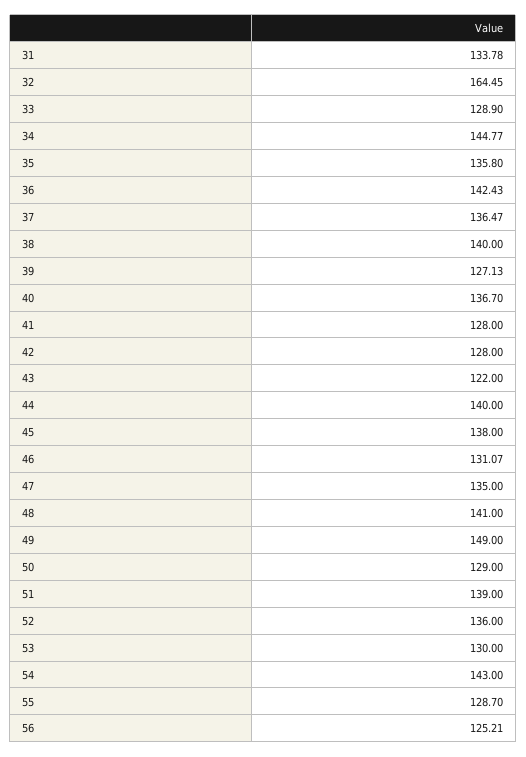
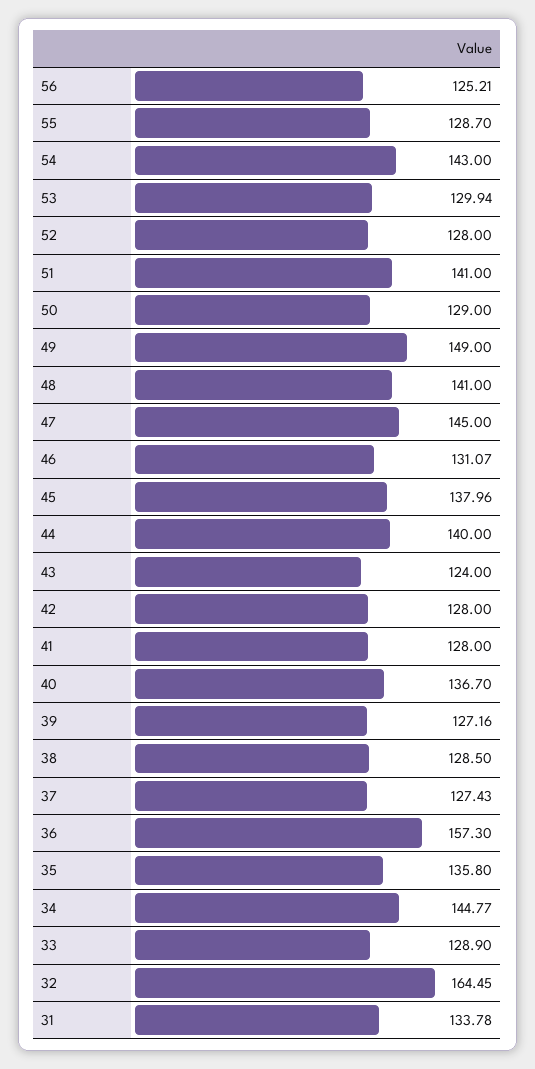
  {
    "31": 133.78,
    "32": 164.45,
    "33": 128.9,
    "34": 144.77,
    "35": 135.8,
-   "36": 142.43,
+   "36": 157.3,
-   "37": 136.47,
+   "37": 127.43,
-   "38": 140,
+   "38": 128.5,
-   "39": 127.13,
+   "39": 127.16,
    "40": 136.7,
    "41": 128,
    "42": 128,
-   "43": 122,
+   "43": 124,
    "44": 140,
-   "45": 138,
+   "45": 137.96,
    "46": 131.07,
-   "47": 135,
+   "47": 145,
    "48": 141,
    "49": 149,
    "50": 129,
-   "51": 139,
+   "51": 141,
-   "52": 136,
+   "52": 128,
-   "53": 130,
+   "53": 129.94,
    "54": 143,
    "55": 128.7,
    "56": 125.21
  }

